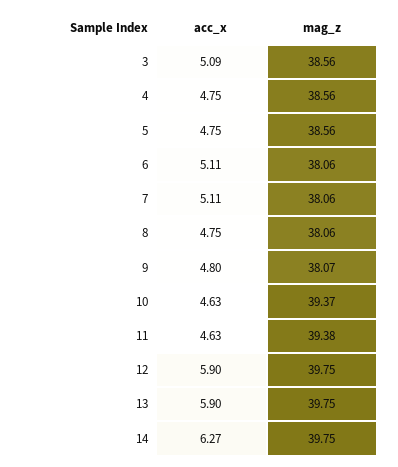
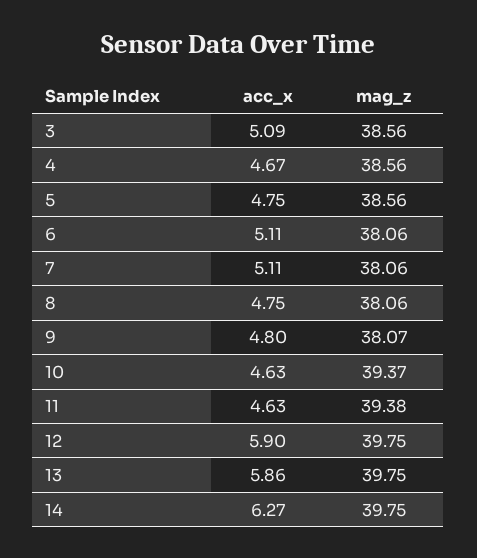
  {
    "acc_x": {
      "3": 5.09,
-     "4": 4.75,
+     "4": 4.67,
      "5": 4.75,
      "6": 5.11,
      "7": 5.11,
      "8": 4.75,
      "9": 4.8,
      "10": 4.63,
      "11": 4.63,
      "12": 5.9,
-     "13": 5.9,
+     "13": 5.86,
      "14": 6.27
    },
    "mag_z": {
      "3": 38.56,
      "4": 38.56,
      "5": 38.56,
      "6": 38.06,
      "7": 38.06,
      "8": 38.06,
      "9": 38.07,
      "10": 39.37,
      "11": 39.38,
      "12": 39.75,
      "13": 39.75,
      "14": 39.75
    }
  }

